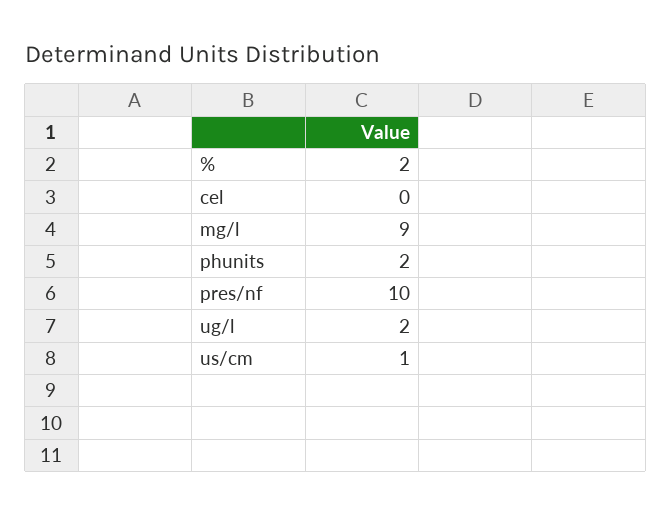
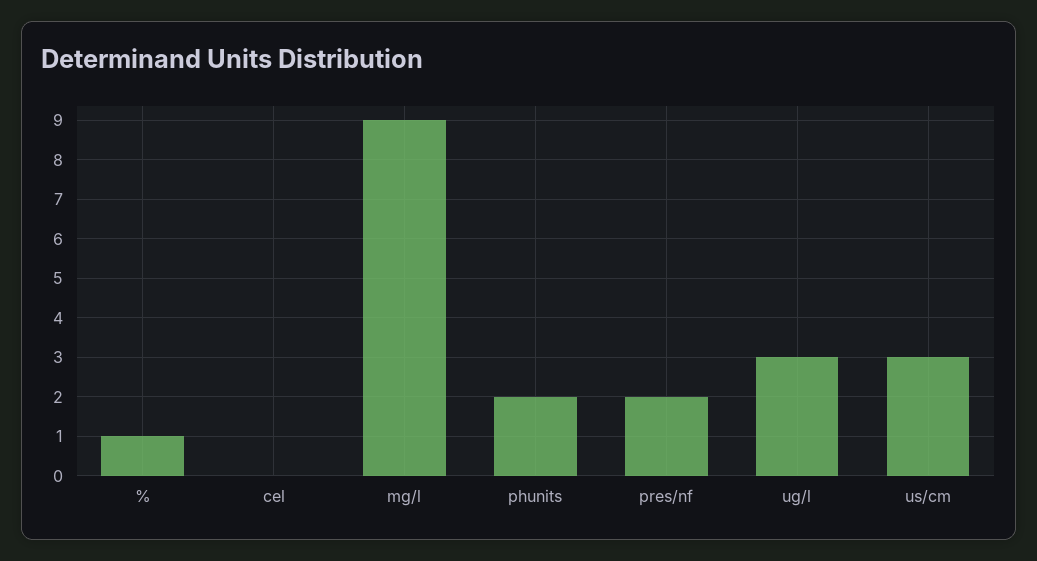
  {
-   "%": 2,
+   "%": 1,
    "cel": 0,
    "mg/l": 9,
    "phunits": 2,
-   "pres/nf": 10,
+   "pres/nf": 2,
-   "ug/l": 2,
+   "ug/l": 3,
-   "us/cm": 1
+   "us/cm": 3
  }

